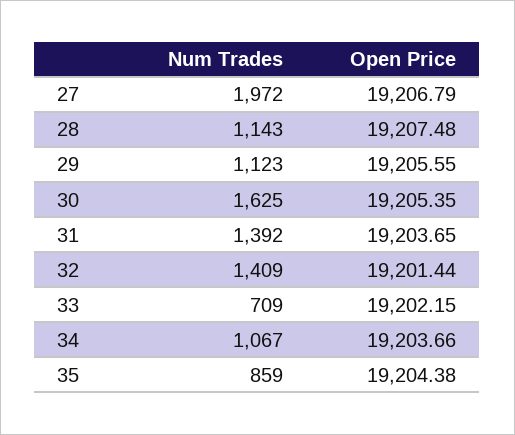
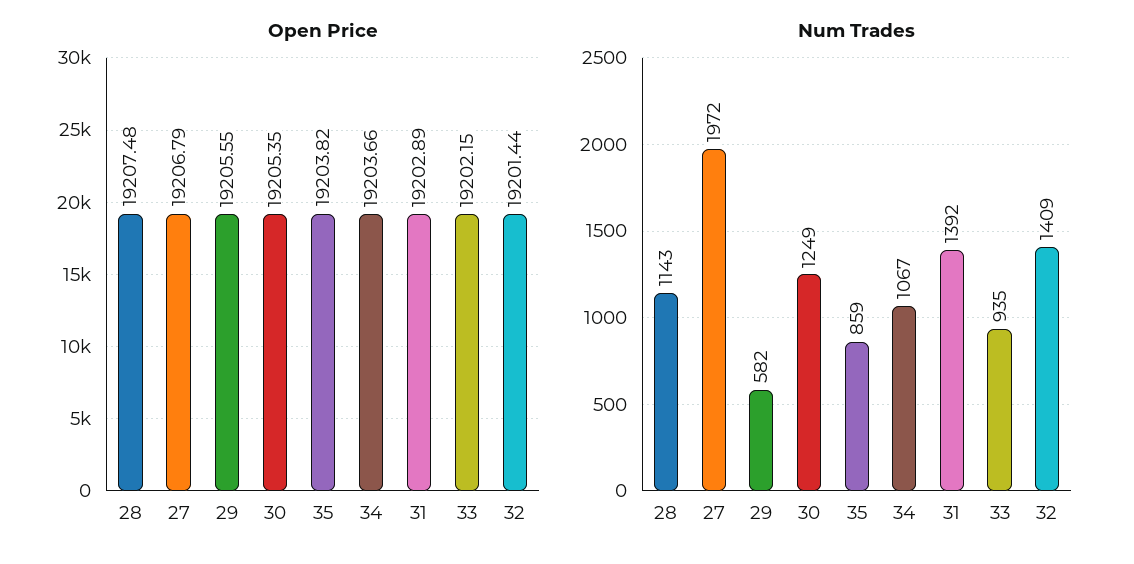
  {
    "Num Trades": {
      "27": 1972,
      "28": 1143,
-     "29": 1123,
+     "29": 582,
-     "30": 1625,
+     "30": 1249,
      "31": 1392,
      "32": 1409,
-     "33": 709,
+     "33": 935,
      "34": 1067,
      "35": 859
    },
    "Open Price": {
      "27": 19206.79,
      "28": 19207.48,
      "29": 19205.55,
      "30": 19205.35,
-     "31": 19203.65,
+     "31": 19202.89,
      "32": 19201.44,
      "33": 19202.15,
      "34": 19203.66,
-     "35": 19204.38
+     "35": 19203.82
    }
  }

